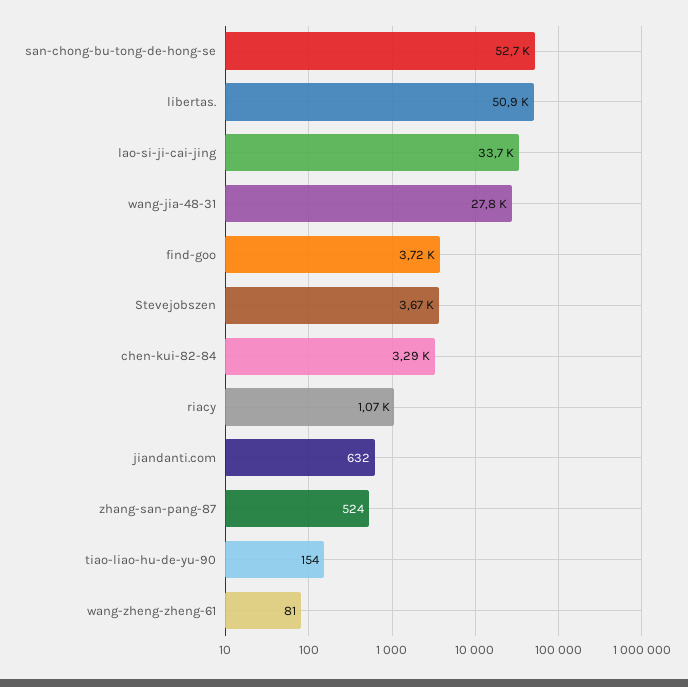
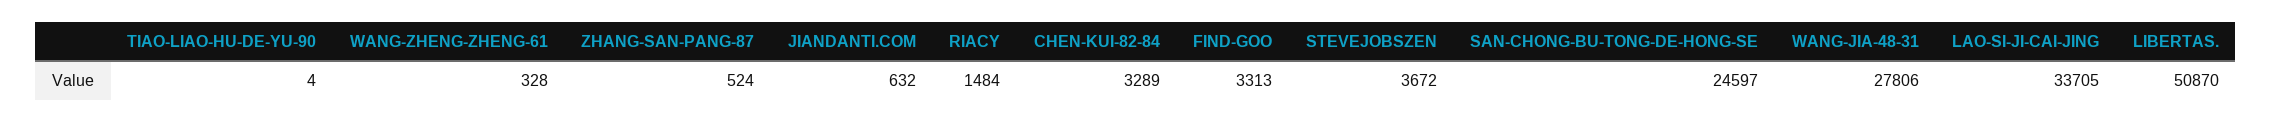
  {
-   "san-chong-bu-tong-de-hong-se": 52700,
+   "san-chong-bu-tong-de-hong-se": 24597,
    "libertas.": 50870,
    "lao-si-ji-cai-jing": 33705,
    "wang-jia-48-31": 27806,
-   "find-goo": 3720,
+   "find-goo": 3313,
    "Stevejobszen": 3672,
    "chen-kui-82-84": 3289,
-   "riacy": 1070,
+   "riacy": 1484,
    "jiandanti.com": 632,
    "zhang-san-pang-87": 524,
-   "tiao-liao-hu-de-yu-90": 154,
+   "tiao-liao-hu-de-yu-90": 4,
-   "wang-zheng-zheng-61": 81
+   "wang-zheng-zheng-61": 328
  }

